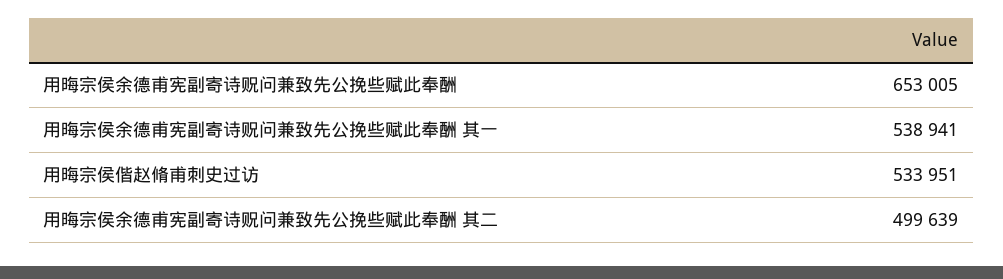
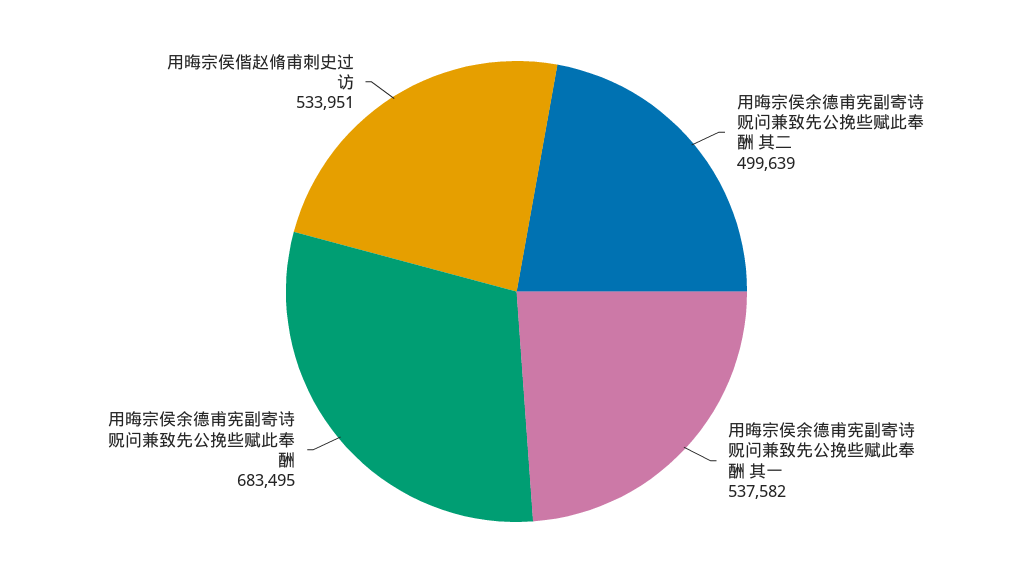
  {
-   "用晦宗侯余德甫宪副寄诗贶问兼致先公挽些赋此奉酬": 653005,
+   "用晦宗侯余德甫宪副寄诗贶问兼致先公挽些赋此奉酬": 683495,
-   "用晦宗侯余德甫宪副寄诗贶问兼致先公挽些赋此奉酬 其一": 538941,
+   "用晦宗侯余德甫宪副寄诗贶问兼致先公挽些赋此奉酬 其一": 537582,
    "用晦宗侯偕赵脩甫刺史过访": 533951,
    "用晦宗侯余德甫宪副寄诗贶问兼致先公挽些赋此奉酬 其二": 499639
  }

